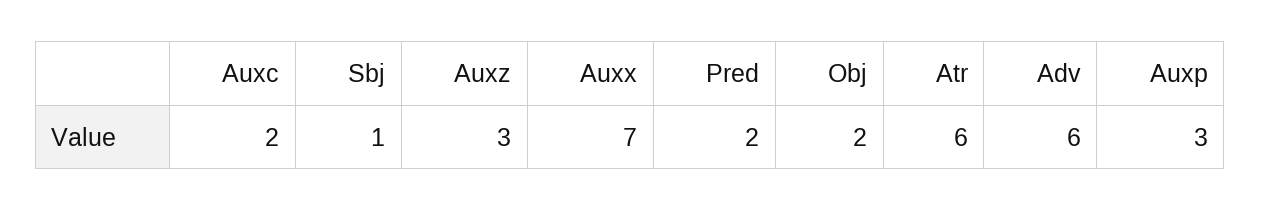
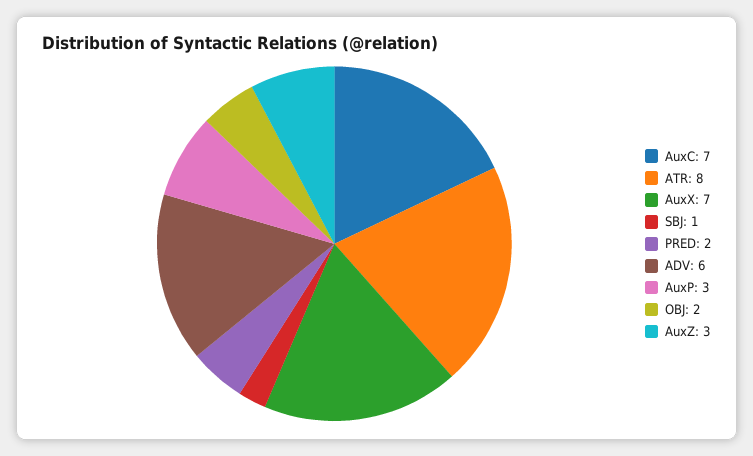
  {
-   "Auxc": 2,
+   "Auxc": 7,
    "Sbj": 1,
    "Auxz": 3,
    "Auxx": 7,
    "Pred": 2,
    "Obj": 2,
-   "Atr": 6,
+   "Atr": 8,
    "Adv": 6,
    "Auxp": 3
  }

